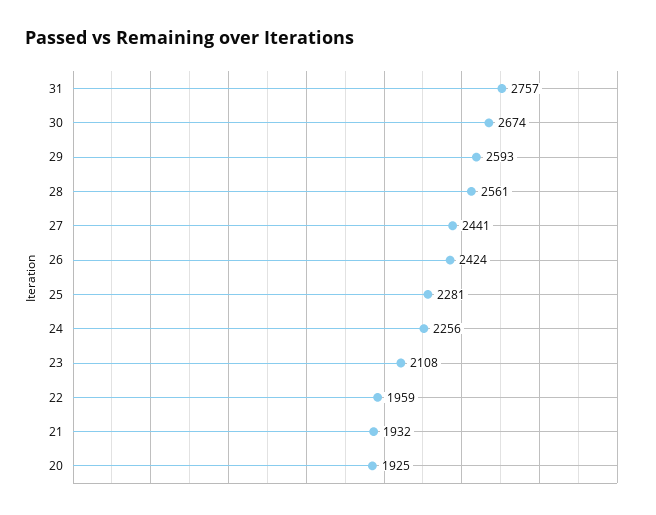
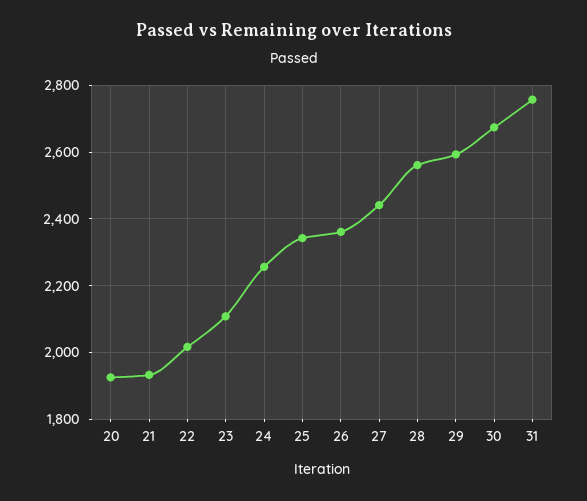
  {
    "31": 2757,
    "30": 2674,
    "29": 2593,
    "28": 2561,
    "27": 2441,
-   "26": 2424,
+   "26": 2360,
-   "25": 2281,
+   "25": 2340,
    "24": 2256,
    "23": 2108,
-   "22": 1959,
+   "22": 2020,
    "21": 1932,
    "20": 1925
  }

